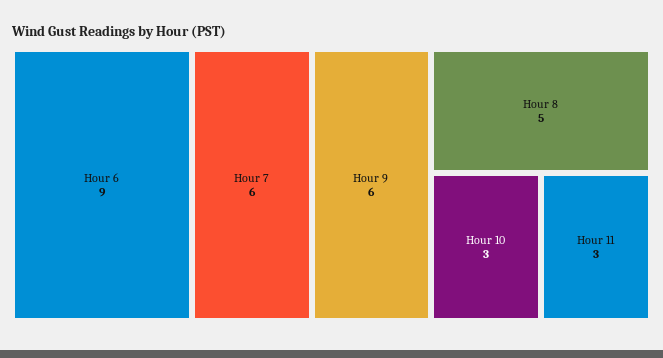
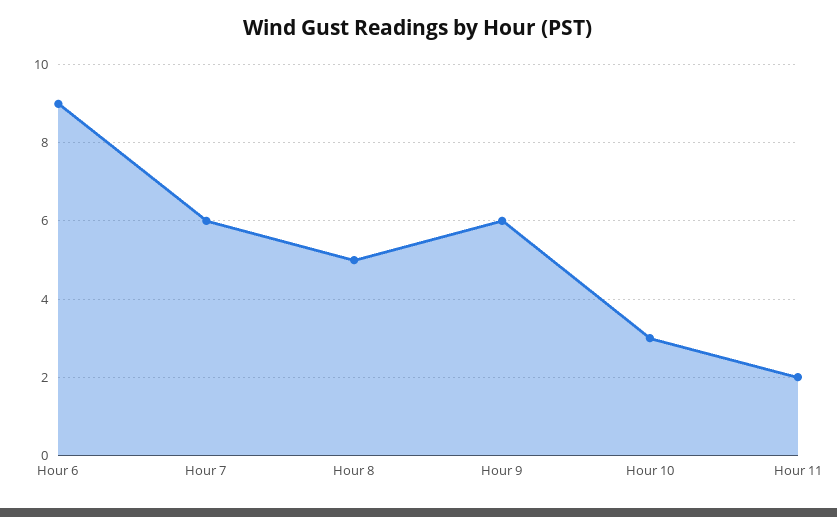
  {
    "Hour 6": 9,
    "Hour 7": 6,
    "Hour 9": 6,
    "Hour 8": 5,
    "Hour 10": 3,
-   "Hour 11": 3
+   "Hour 11": 2
  }

